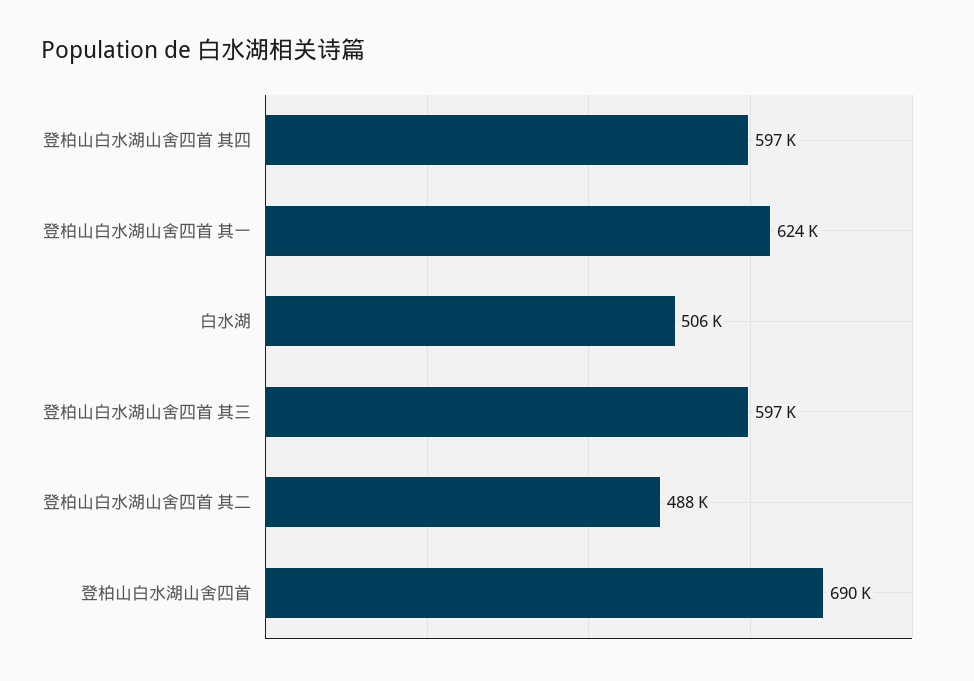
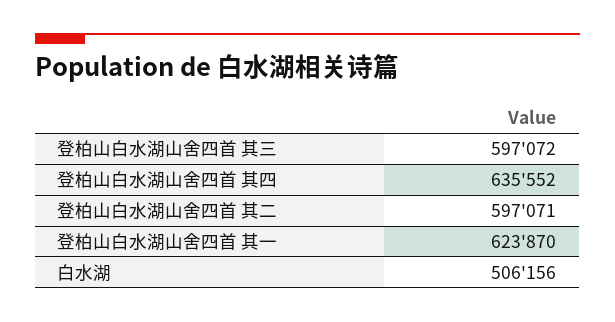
  {
-   "登柏山白水湖山舍四首 其四": 597000,
+   "登柏山白水湖山舍四首 其四": 635552,
    "登柏山白水湖山舍四首 其一": 623870,
    "白水湖": 506156,
    "登柏山白水湖山舍四首 其三": 597072,
-   "登柏山白水湖山舍四首 其二": 488000,
+   "登柏山白水湖山舍四首 其二": 597071
-   "登柏山白水湖山舍四首": 690000
  }

